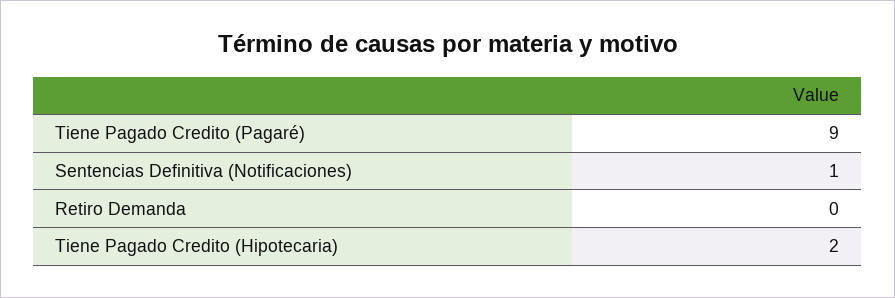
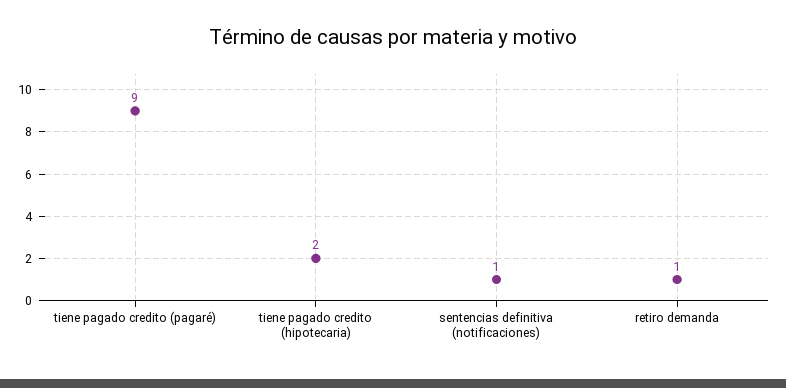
  {
    "Tiene Pagado Credito (Pagaré)": 9,
    "Sentencias Definitiva (Notificaciones)": 1,
-   "Retiro Demanda": 0,
+   "Retiro Demanda": 1,
    "Tiene Pagado Credito (Hipotecaria)": 2
  }

